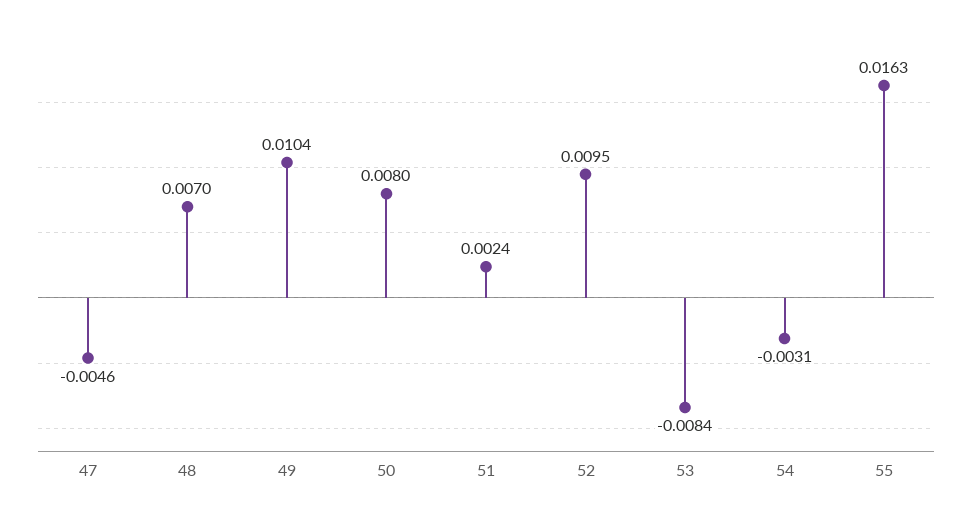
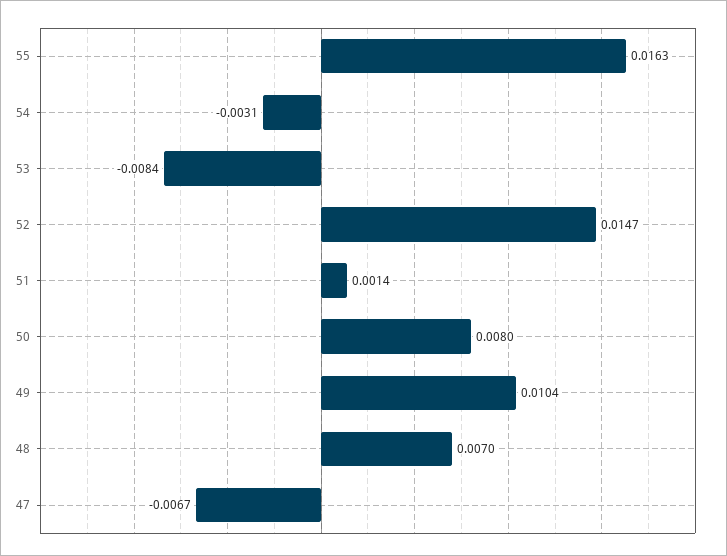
  {
-   "47": -0.0046,
+   "47": -0.0067,
    "48": 0.007,
    "49": 0.0104,
    "50": 0.008,
-   "51": 0.0024,
+   "51": 0.0014,
-   "52": 0.0095,
+   "52": 0.0147,
    "53": -0.0084,
    "54": -0.0031,
    "55": 0.0163
  }

